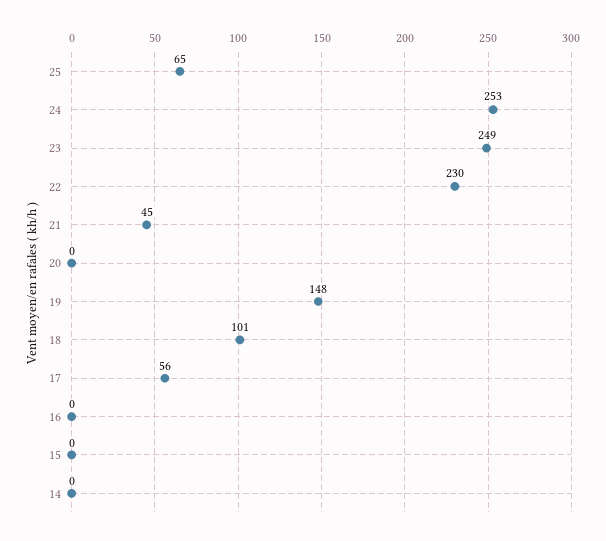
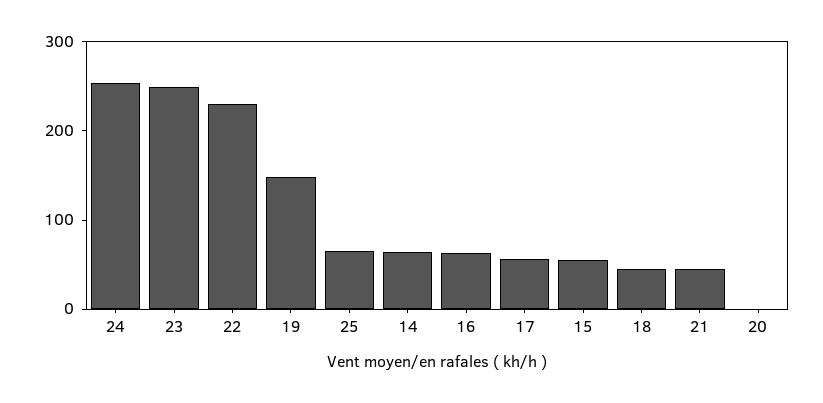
  {
    "25": 65,
    "24": 253,
    "23": 249,
    "22": 230,
    "21": 45,
    "20": 0,
    "19": 148,
-   "18": 101,
+   "18": 40,
    "17": 56,
-   "16": 0,
+   "16": 60,
-   "15": 0,
+   "15": 60,
-   "14": 0
+   "14": 60
  }

